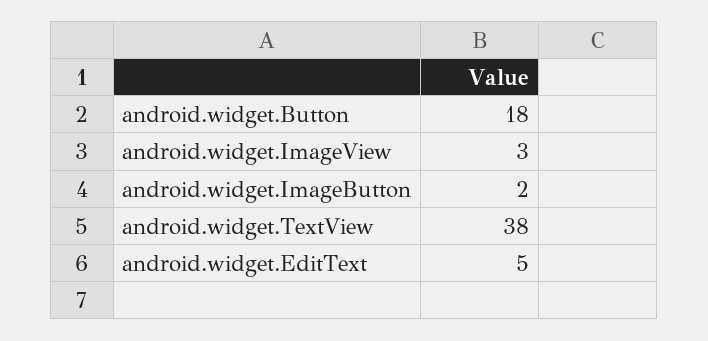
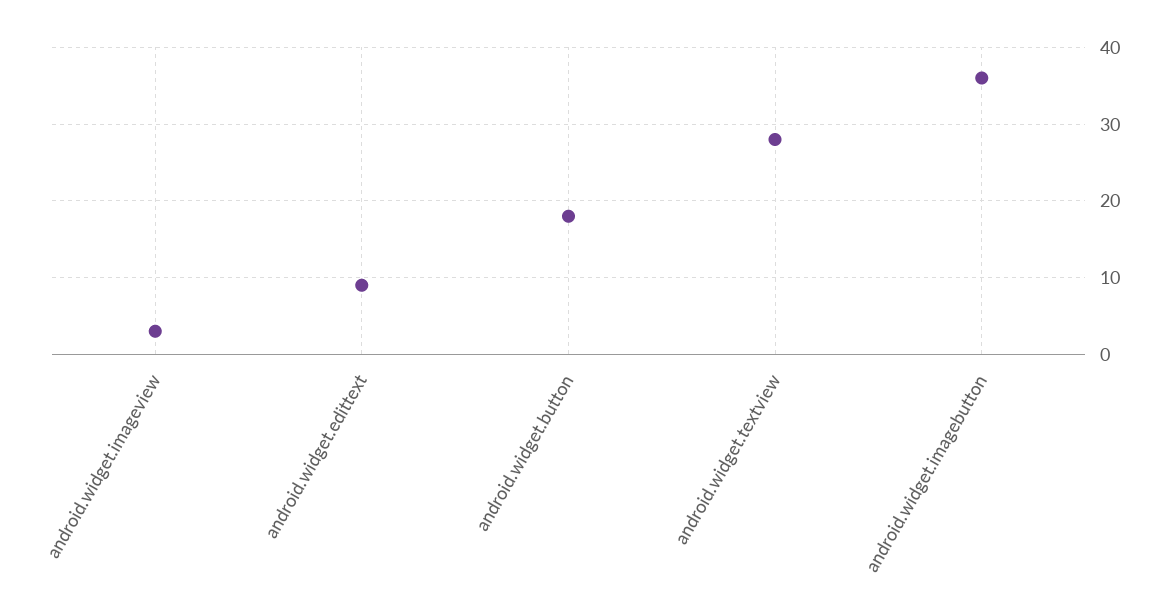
  {
    "android.widget.Button": 18,
    "android.widget.ImageView": 3,
-   "android.widget.ImageButton": 2,
+   "android.widget.ImageButton": 36,
-   "android.widget.TextView": 38,
+   "android.widget.TextView": 28,
-   "android.widget.EditText": 5
+   "android.widget.EditText": 9
  }

